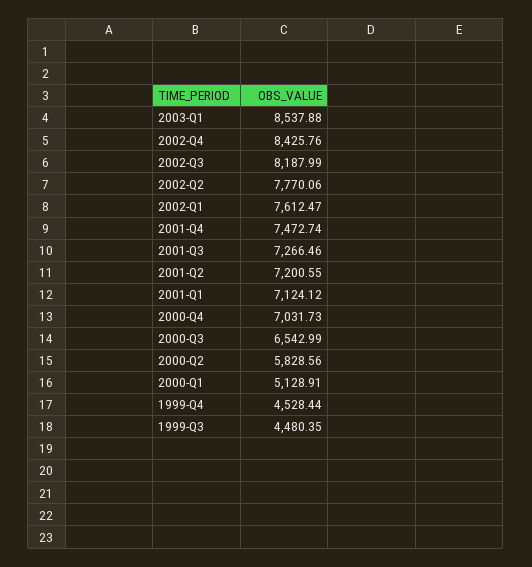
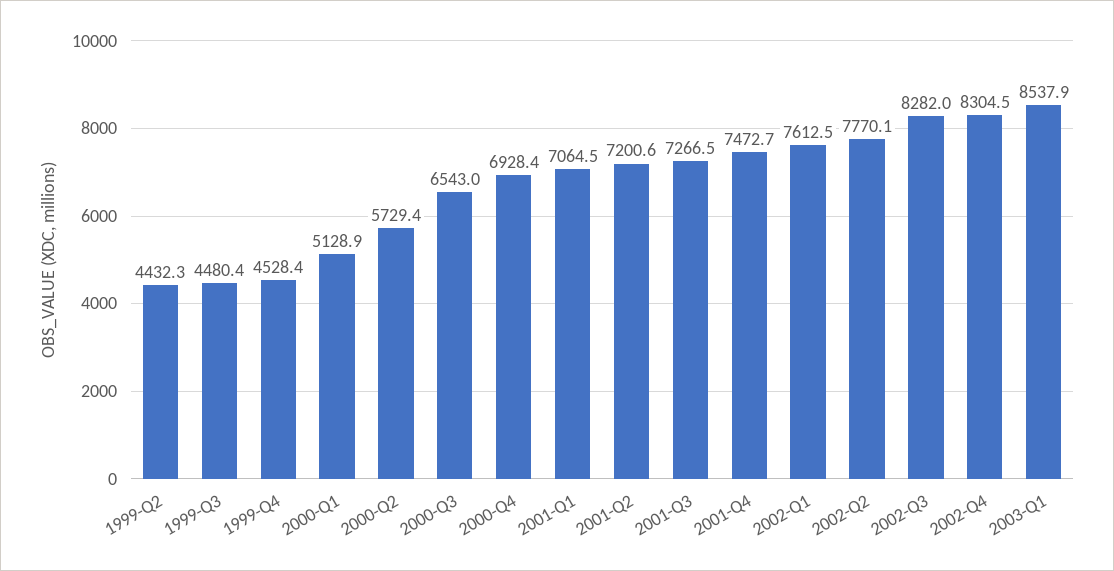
  {
    "2003-Q1": 8537.88,
-   "2002-Q4": 8425.76,
+   "2002-Q4": 8304.5,
-   "2002-Q3": 8187.99,
+   "2002-Q3": 8282,
    "2002-Q2": 7770.06,
    "2002-Q1": 7612.47,
    "2001-Q4": 7472.74,
    "2001-Q3": 7266.46,
    "2001-Q2": 7200.55,
-   "2001-Q1": 7124.12,
+   "2001-Q1": 7064.5,
-   "2000-Q4": 7031.73,
+   "2000-Q4": 6928.4,
    "2000-Q3": 6542.99,
-   "2000-Q2": 5828.56,
+   "2000-Q2": 5729.4,
    "2000-Q1": 5128.91,
    "1999-Q4": 4528.44,
-   "1999-Q3": 4480.35
+   "1999-Q3": 4480.35,
+   "1999-Q2": 4432.3
  }

